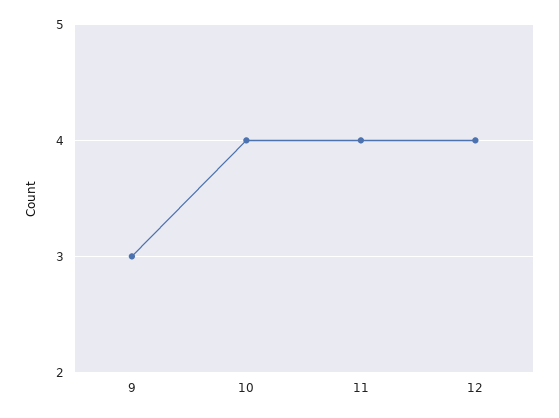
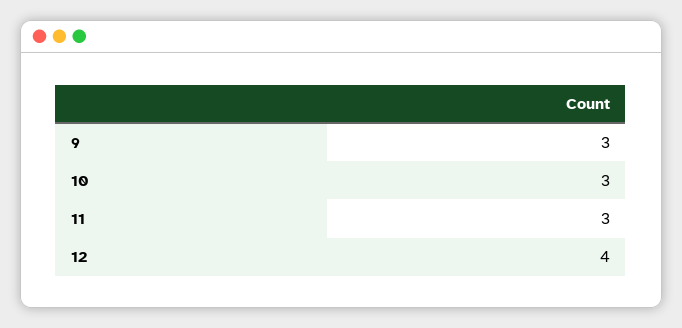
  {
    "9": 3,
-   "10": 4,
+   "10": 3,
-   "11": 4,
+   "11": 3,
    "12": 4
  }

